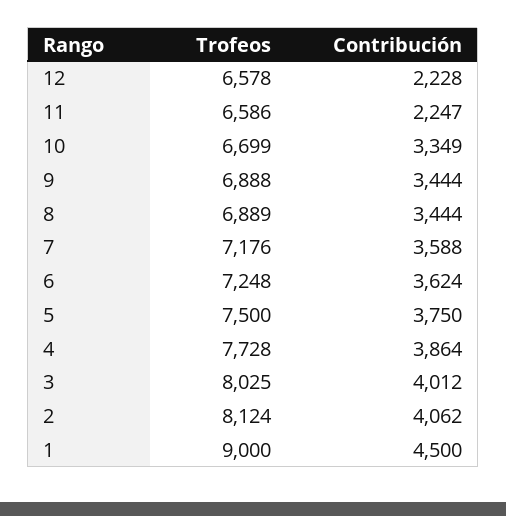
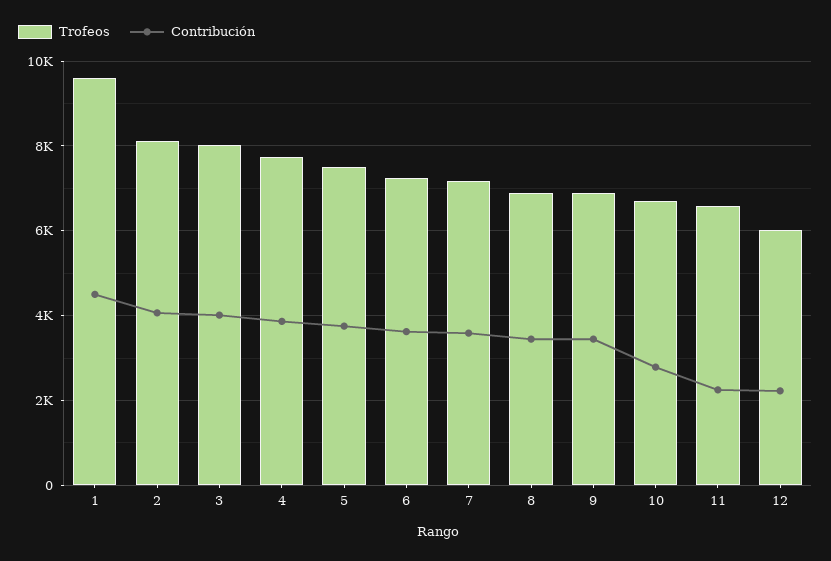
  {
    "Trofeos": {
-     "12": 6578,
+     "12": 6000,
      "11": 6586,
      "10": 6699,
      "9": 6888,
      "8": 6889,
      "7": 7176,
      "6": 7248,
      "5": 7500,
      "4": 7728,
      "3": 8025,
      "2": 8124,
-     "1": 9000
+     "1": 9600
    },
    "Contribución": {
      "12": 2228,
      "11": 2247,
-     "10": 3349,
+     "10": 2800,
      "9": 3444,
      "8": 3444,
      "7": 3588,
      "6": 3624,
      "5": 3750,
      "4": 3864,
      "3": 4012,
      "2": 4062,
      "1": 4500
    }
  }

